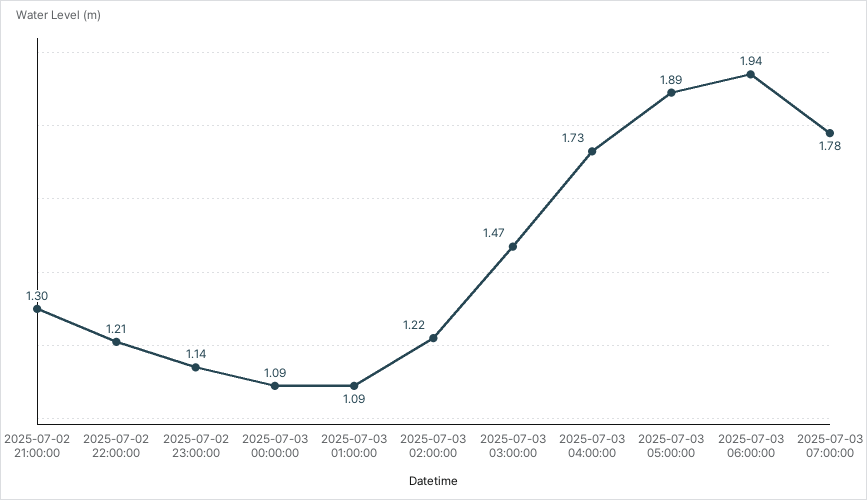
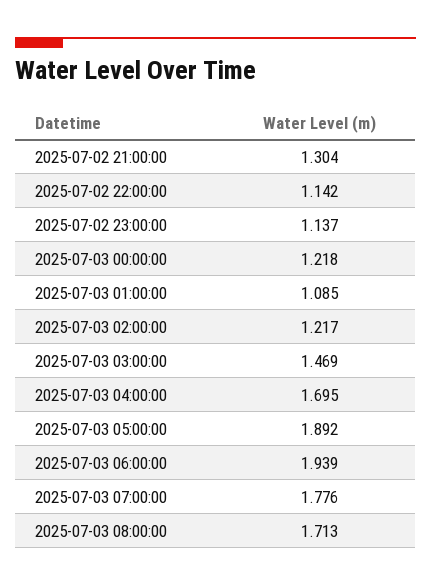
  {
    "2025-07-02 21:00:00": 1.304,
-   "2025-07-02 22:00:00": 1.21,
+   "2025-07-02 22:00:00": 1.142,
    "2025-07-02 23:00:00": 1.137,
-   "2025-07-03 00:00:00": 1.09,
+   "2025-07-03 00:00:00": 1.218,
    "2025-07-03 01:00:00": 1.085,
    "2025-07-03 02:00:00": 1.217,
    "2025-07-03 03:00:00": 1.469,
-   "2025-07-03 04:00:00": 1.73,
+   "2025-07-03 04:00:00": 1.695,
    "2025-07-03 05:00:00": 1.892,
    "2025-07-03 06:00:00": 1.939,
-   "2025-07-03 07:00:00": 1.776
+   "2025-07-03 07:00:00": 1.776,
+   "2025-07-03 08:00:00": 1.713
  }

